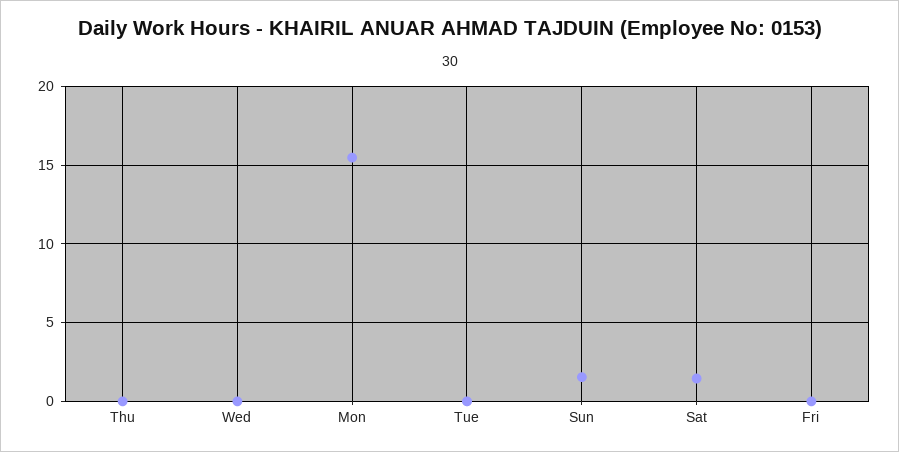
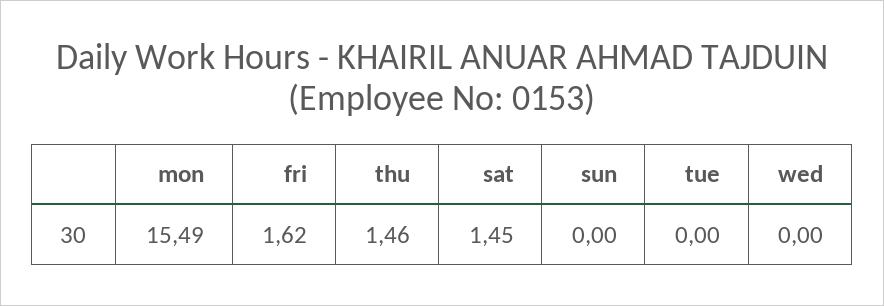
  {
-   "Thu": 0,
+   "Thu": 1.46,
    "Wed": 0,
    "Mon": 15.49,
    "Tue": 0,
-   "Sun": 1.5,
+   "Sun": 0,
    "Sat": 1.45,
-   "Fri": 0
+   "Fri": 1.62
  }

